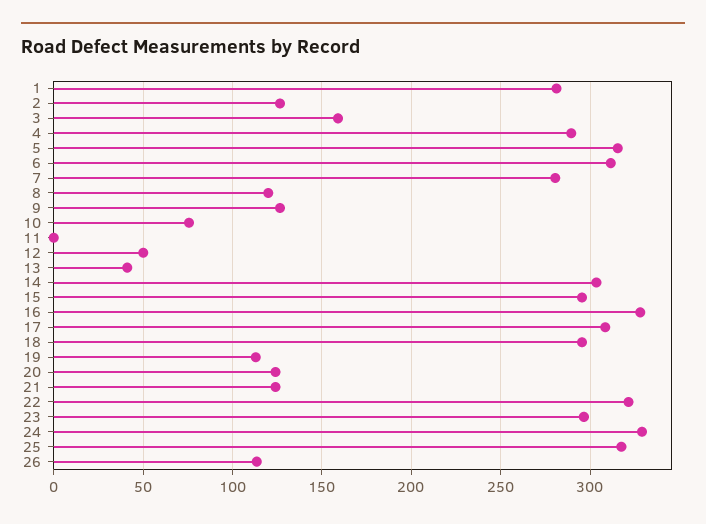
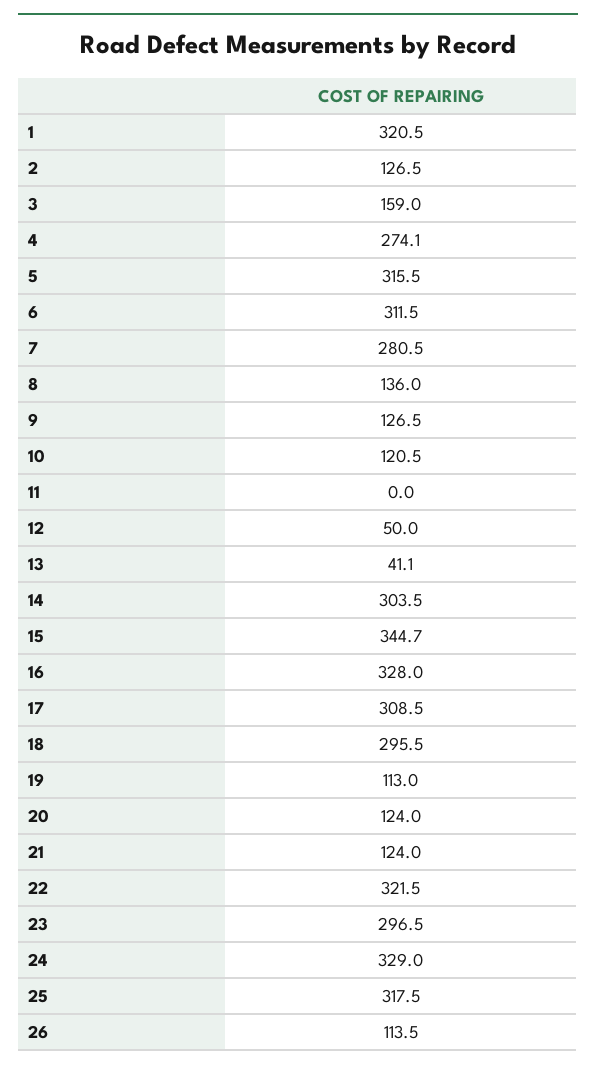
  {
-   "1": 280,
+   "1": 320.5,
    "2": 126.5,
    "3": 159,
-   "4": 290,
+   "4": 274.1,
    "5": 315.5,
    "6": 311.5,
    "7": 280.5,
-   "8": 120,
+   "8": 136,
    "9": 126.5,
-   "10": 75,
+   "10": 120.5,
    "11": 0,
    "12": 50,
    "13": 41.1,
    "14": 303.5,
-   "15": 295,
+   "15": 344.7,
    "16": 328,
    "17": 308.5,
    "18": 295.5,
    "19": 113,
    "20": 124,
    "21": 124,
    "22": 321.5,
    "23": 296.5,
    "24": 329,
    "25": 317.5,
    "26": 113.5
  }

